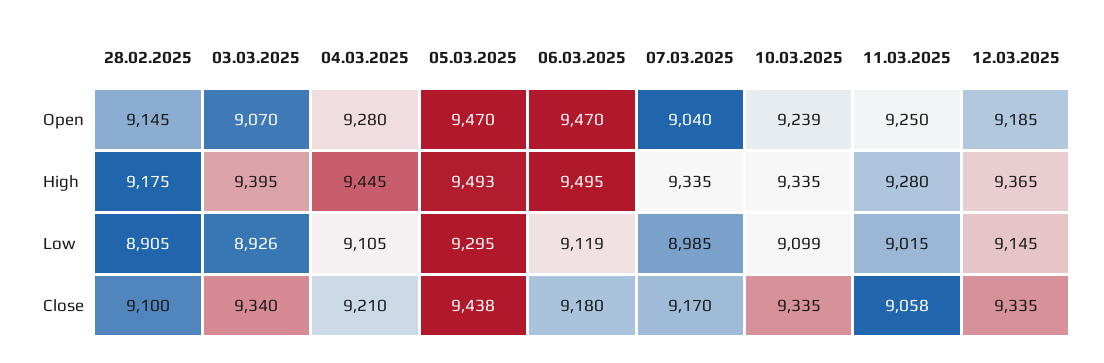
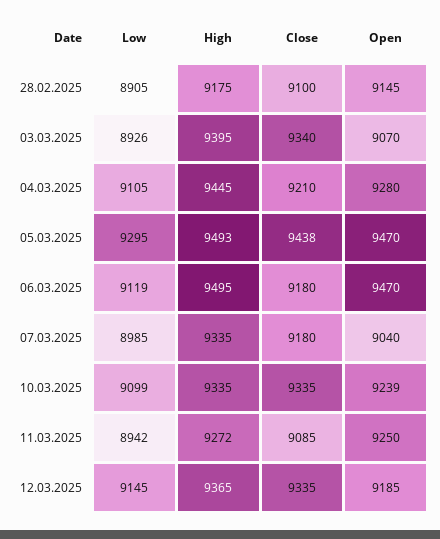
  {
    "28.02.2025": {
      "Open": 9145,
      "High": 9175,
      "Low": 8905,
      "Close": 9100
    },
    "03.03.2025": {
      "Open": 9070,
      "High": 9395,
      "Low": 8926,
      "Close": 9340
    },
    "04.03.2025": {
      "Open": 9280,
      "High": 9445,
      "Low": 9105,
      "Close": 9210
    },
    "05.03.2025": {
      "Open": 9470,
      "High": 9493,
      "Low": 9295,
      "Close": 9438
    },
    "06.03.2025": {
      "Open": 9470,
      "High": 9495,
      "Low": 9119,
      "Close": 9180
    },
    "07.03.2025": {
      "Open": 9040,
      "High": 9335,
      "Low": 8985,
-     "Close": 9170
+     "Close": 9180
    },
    "10.03.2025": {
      "Open": 9239,
      "High": 9335,
      "Low": 9099,
      "Close": 9335
    },
    "11.03.2025": {
      "Open": 9250,
-     "High": 9280,
+     "High": 9272,
-     "Low": 9015,
+     "Low": 8942,
-     "Close": 9058
+     "Close": 9085
    },
    "12.03.2025": {
      "Open": 9185,
      "High": 9365,
      "Low": 9145,
      "Close": 9335
    }
  }

